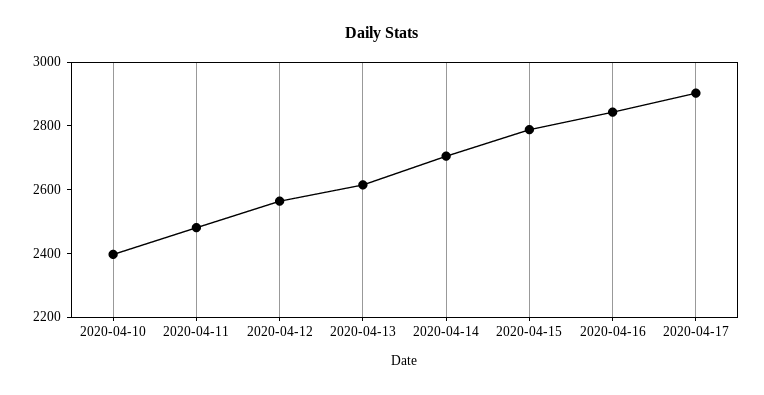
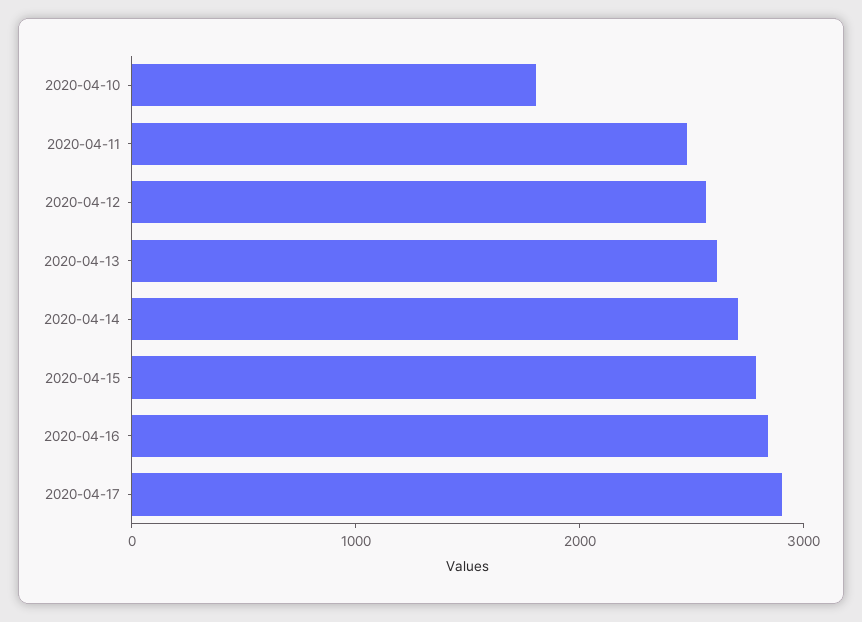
  {
-   "2020-04-10": 2400,
+   "2020-04-10": 1800,
    "2020-04-11": 2500,
    "2020-04-12": 2550,
    "2020-04-13": 2600,
    "2020-04-14": 2700,
    "2020-04-15": 2800,
    "2020-04-16": 2850,
    "2020-04-17": 2900
  }

